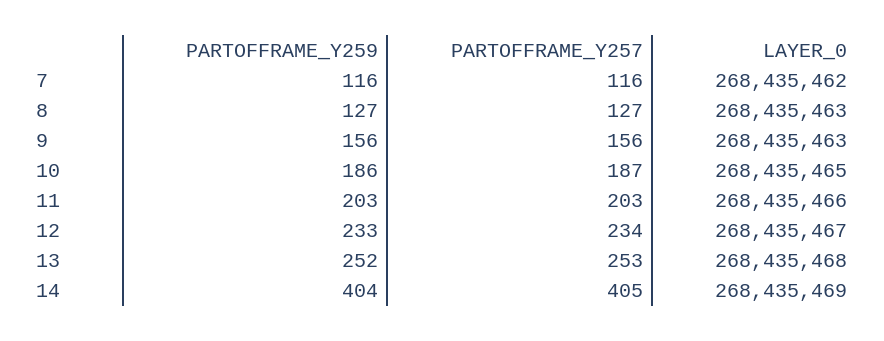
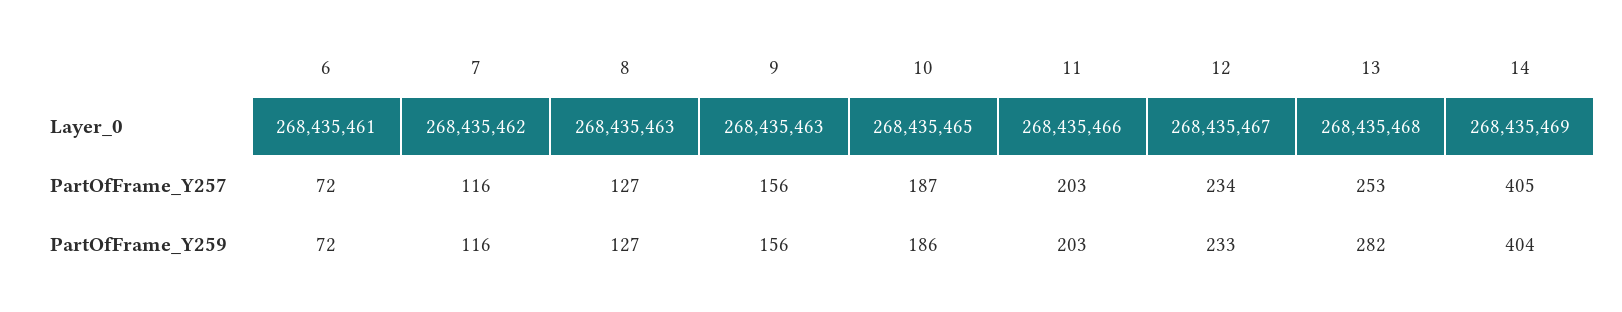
  {
    "PARTOFFRAME_Y259": {
      "7": 116,
      "8": 127,
      "9": 156,
      "10": 186,
      "11": 203,
      "12": 233,
-     "13": 252,
+     "13": 282,
-     "14": 404
+     "14": 404,
+     "6": 72
    },
    "PARTOFFRAME_Y257": {
      "7": 116,
      "8": 127,
      "9": 156,
      "10": 187,
      "11": 203,
      "12": 234,
      "13": 253,
-     "14": 405
+     "14": 405,
+     "6": 72
    },
    "LAYER_0": {
      "7": 268435462,
      "8": 268435463,
      "9": 268435463,
      "10": 268435465,
      "11": 268435466,
      "12": 268435467,
      "13": 268435468,
-     "14": 268435469
+     "14": 268435469,
+     "6": 268435461
    }
  }

